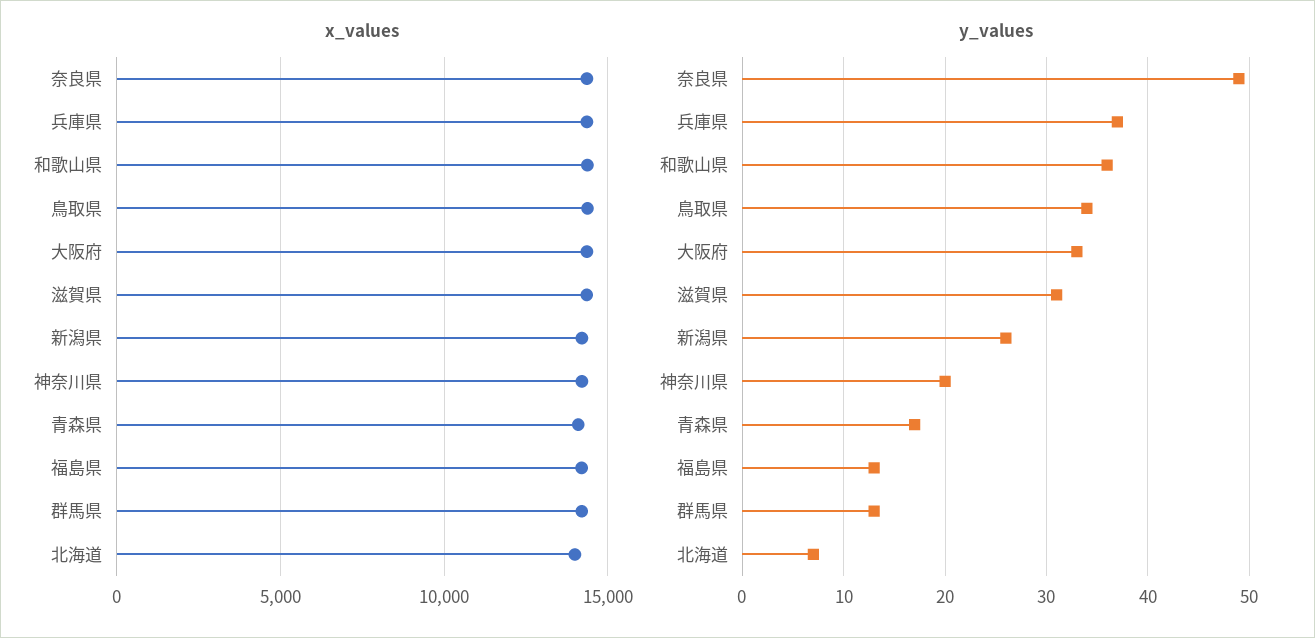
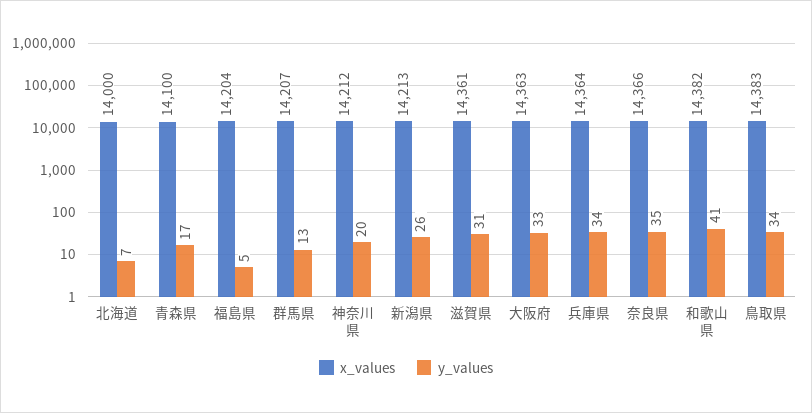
  {
    "x_values": {
      "奈良県": 14366,
      "兵庫県": 14364,
      "和歌山県": 14382,
      "鳥取県": 14383,
      "大阪府": 14363,
      "滋賀県": 14361,
      "新潟県": 14213,
      "神奈川県": 14212,
      "青森県": 14100,
      "福島県": 14204,
      "群馬県": 14207,
      "北海道": 14000
    },
    "y_values": {
-     "奈良県": 49,
+     "奈良県": 35,
-     "兵庫県": 37,
+     "兵庫県": 34,
-     "和歌山県": 36,
+     "和歌山県": 41,
      "鳥取県": 34,
      "大阪府": 33,
      "滋賀県": 31,
      "新潟県": 26,
      "神奈川県": 20,
      "青森県": 17,
-     "福島県": 13,
+     "福島県": 5,
      "群馬県": 13,
      "北海道": 7
    }
  }

